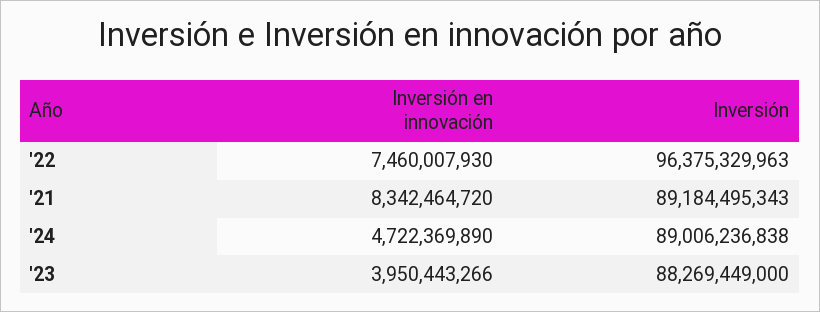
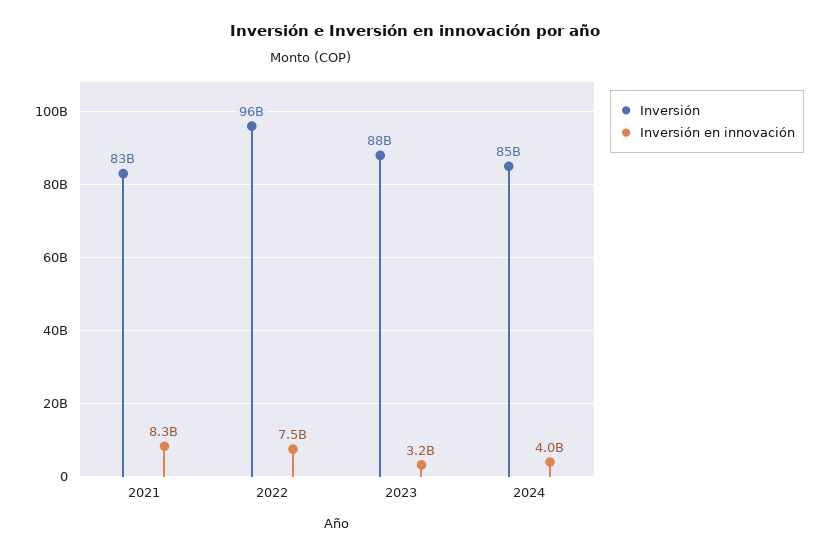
  {
    "Inversión en innovación": {
      "'22": 7460007930,
      "'21": 8342464720,
-     "'24": 4722369890,
+     "'24": 4000000000,
-     "'23": 3950443266
+     "'23": 3200000000
    },
    "Inversión": {
      "'22": 96375329963,
-     "'21": 89184495343,
+     "'21": 83000000000,
-     "'24": 89006236838,
+     "'24": 85000000000,
      "'23": 88269449000
    }
  }

